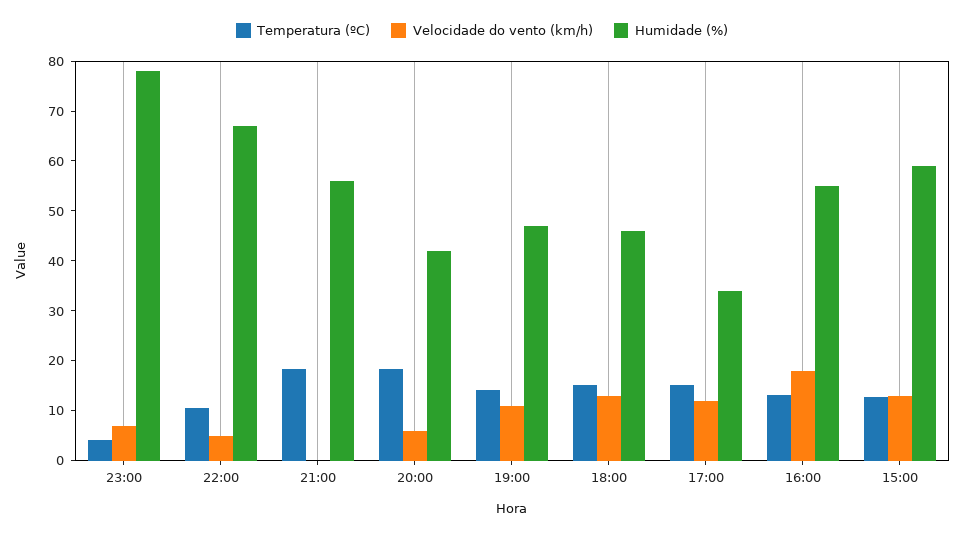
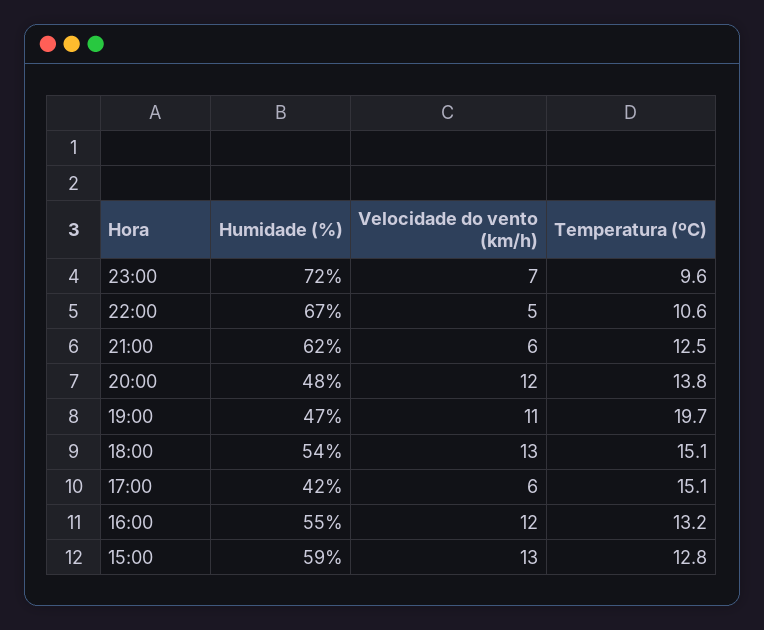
  {
    "Temperatura (ºC)": {
-     "23:00": 4,
+     "23:00": 9.6,
      "22:00": 10.6,
-     "21:00": 18,
+     "21:00": 12.5,
-     "20:00": 18,
+     "20:00": 13.8,
-     "19:00": 14,
+     "19:00": 19.7,
      "18:00": 15.1,
      "17:00": 15.1,
      "16:00": 13.2,
      "15:00": 12.8
    },
    "Velocidade do vento (km/h)": {
      "23:00": 7,
      "22:00": 5,
-     "21:00": 0,
+     "21:00": 6,
-     "20:00": 6,
+     "20:00": 12,
      "19:00": 11,
      "18:00": 13,
-     "17:00": 12,
+     "17:00": 6,
-     "16:00": 18,
+     "16:00": 12,
      "15:00": 13
    },
    "Humidade (%)": {
-     "23:00": 78,
+     "23:00": 72,
      "22:00": 67,
-     "21:00": 56,
+     "21:00": 62,
-     "20:00": 42,
+     "20:00": 48,
      "19:00": 47,
-     "18:00": 46,
+     "18:00": 54,
-     "17:00": 34,
+     "17:00": 42,
      "16:00": 55,
      "15:00": 59
    }
  }

